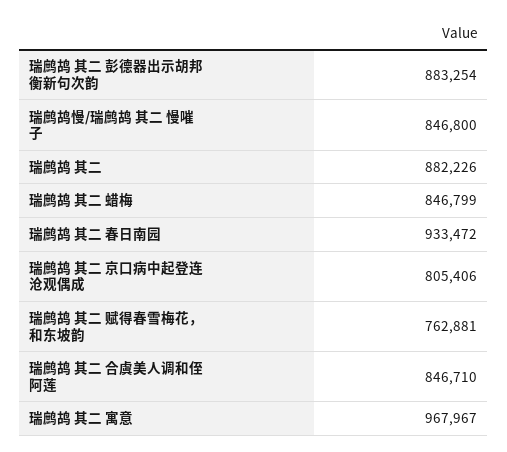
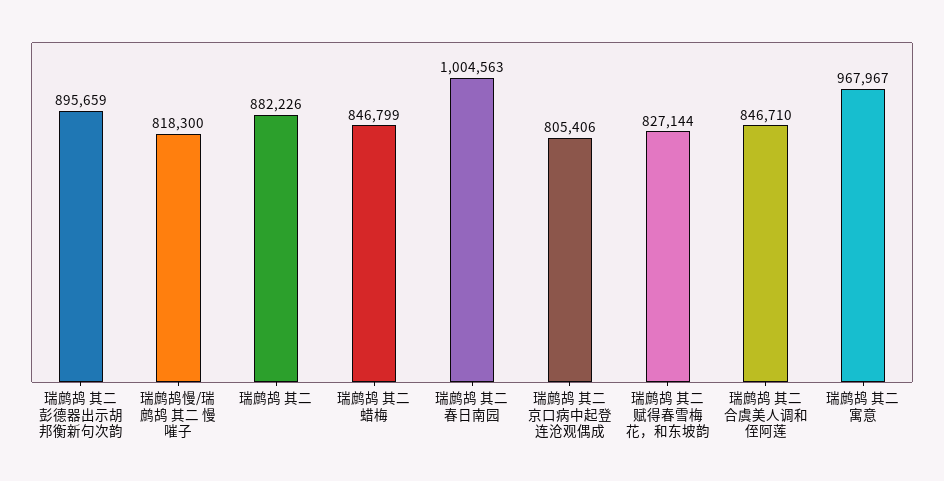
  {
-   "瑞鹧鸪 其二 彭德器出示胡邦衡新句次韵": 883254,
+   "瑞鹧鸪 其二 彭德器出示胡邦衡新句次韵": 895659,
-   "瑞鹧鸪慢/瑞鹧鸪 其二 慢嗺子": 846800,
+   "瑞鹧鸪慢/瑞鹧鸪 其二 慢嗺子": 818300,
    "瑞鹧鸪 其二": 882226,
    "瑞鹧鸪 其二 蜡梅": 846799,
-   "瑞鹧鸪 其二 春日南园": 933472,
+   "瑞鹧鸪 其二 春日南园": 1004563,
    "瑞鹧鸪 其二 京口病中起登连沧观偶成": 805406,
-   "瑞鹧鸪 其二 赋得春雪梅花，和东坡韵": 762881,
+   "瑞鹧鸪 其二 赋得春雪梅花，和东坡韵": 827144,
    "瑞鹧鸪 其二 合虞美人调和侄阿莲": 846710,
    "瑞鹧鸪 其二 寓意": 967967
  }

